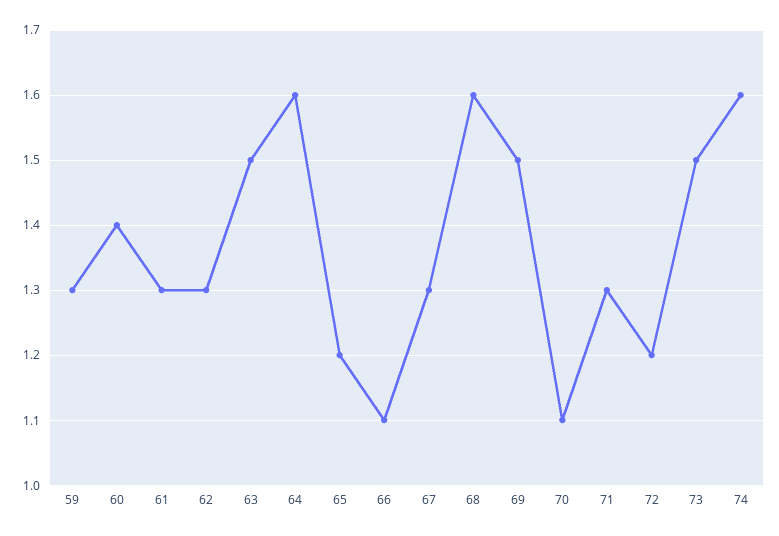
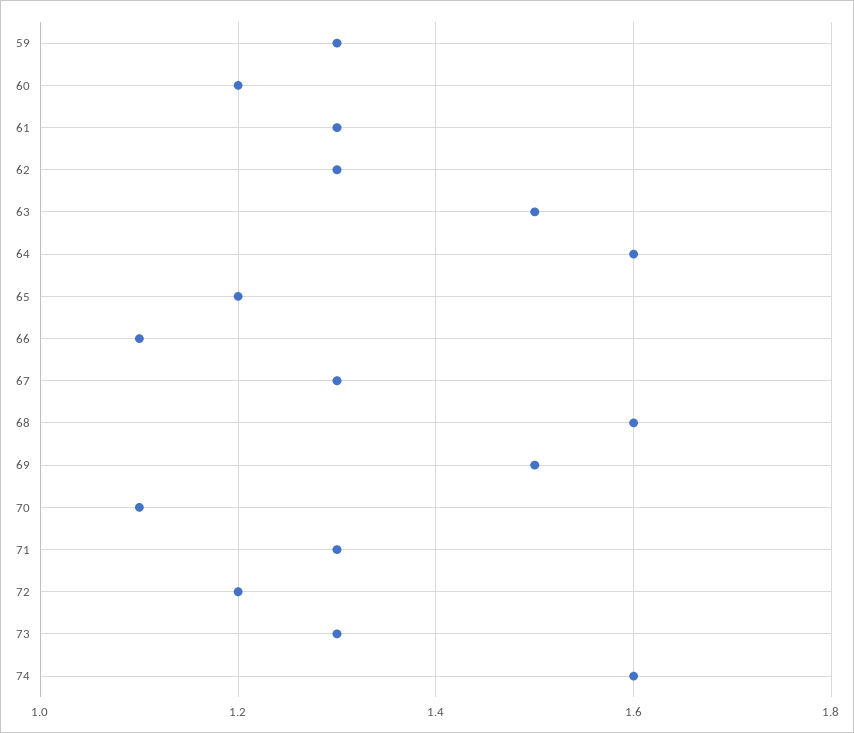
  {
    "59": 1.3,
-   "60": 1.4,
+   "60": 1.2,
    "61": 1.3,
    "62": 1.3,
    "63": 1.5,
    "64": 1.6,
    "65": 1.2,
    "66": 1.1,
    "67": 1.3,
    "68": 1.6,
    "69": 1.5,
    "70": 1.1,
    "71": 1.3,
    "72": 1.2,
-   "73": 1.5,
+   "73": 1.3,
    "74": 1.6
  }

